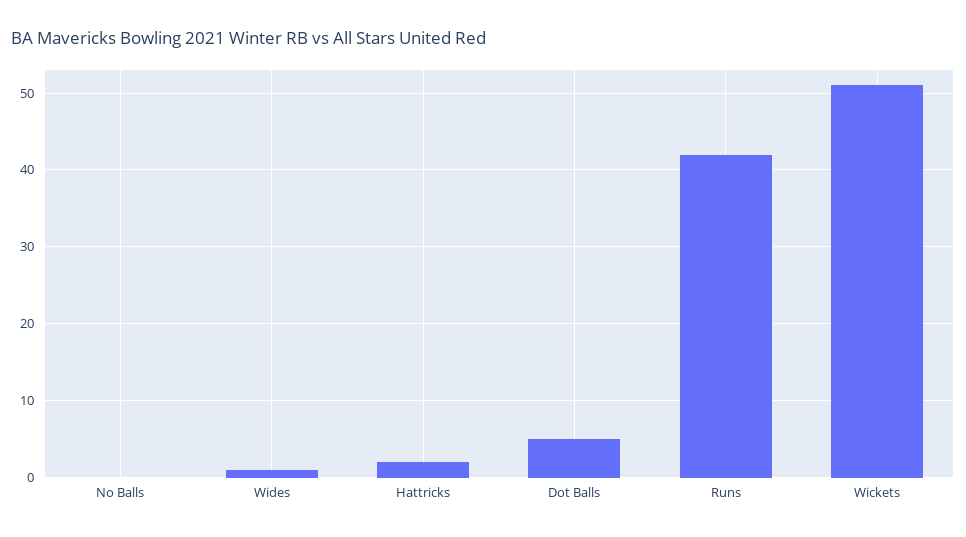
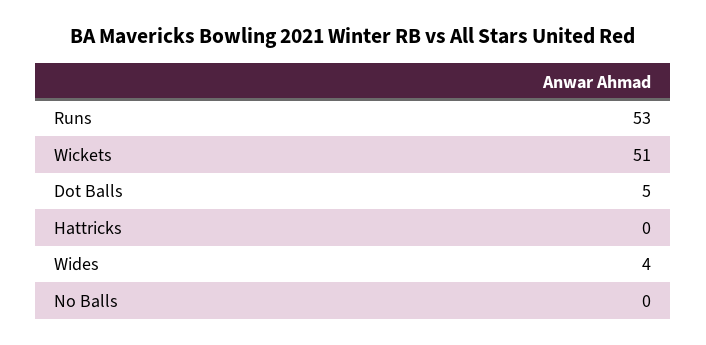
  {
    "No Balls": 0,
-   "Wides": 1,
+   "Wides": 4,
-   "Hattricks": 2,
+   "Hattricks": 0,
    "Dot Balls": 5,
-   "Runs": 42,
+   "Runs": 53,
    "Wickets": 51
  }

